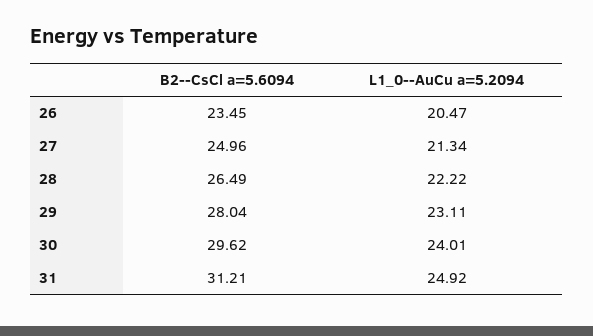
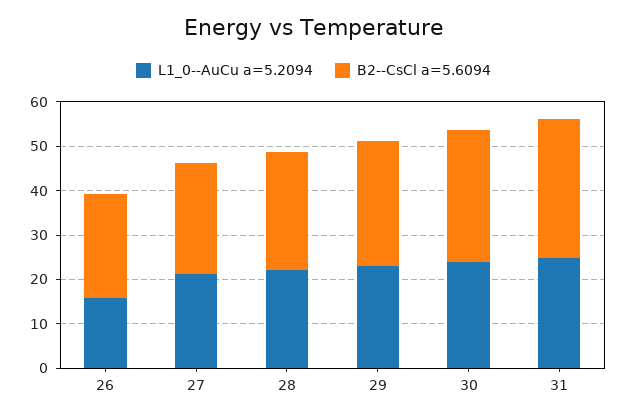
  {
    "B2--CsCl a=5.6094": {
      "26": 23.45,
      "27": 24.96,
      "28": 26.49,
      "29": 28.04,
      "30": 29.62,
      "31": 31.21
    },
    "L1_0--AuCu a=5.2094": {
-     "26": 20.47,
+     "26": 16,
      "27": 21.34,
      "28": 22.22,
      "29": 23.11,
      "30": 24.01,
      "31": 24.92
    }
  }

